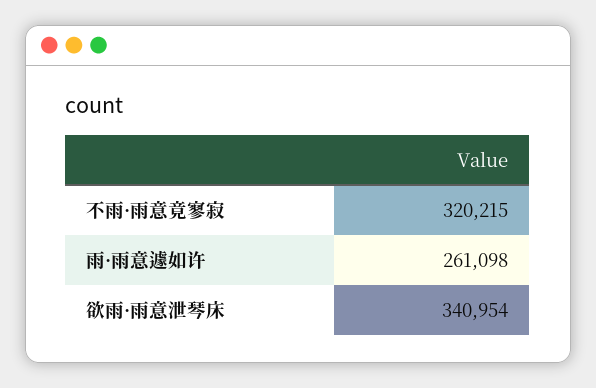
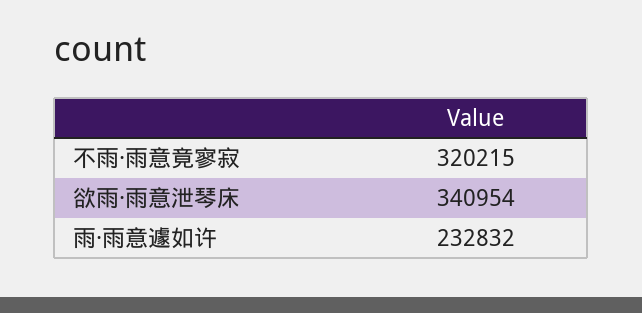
  {
    "不雨·雨意竟寥寂": 320215,
-   "雨·雨意遽如许": 261098,
+   "雨·雨意遽如许": 232832,
    "欲雨·雨意泄琴床": 340954
  }

